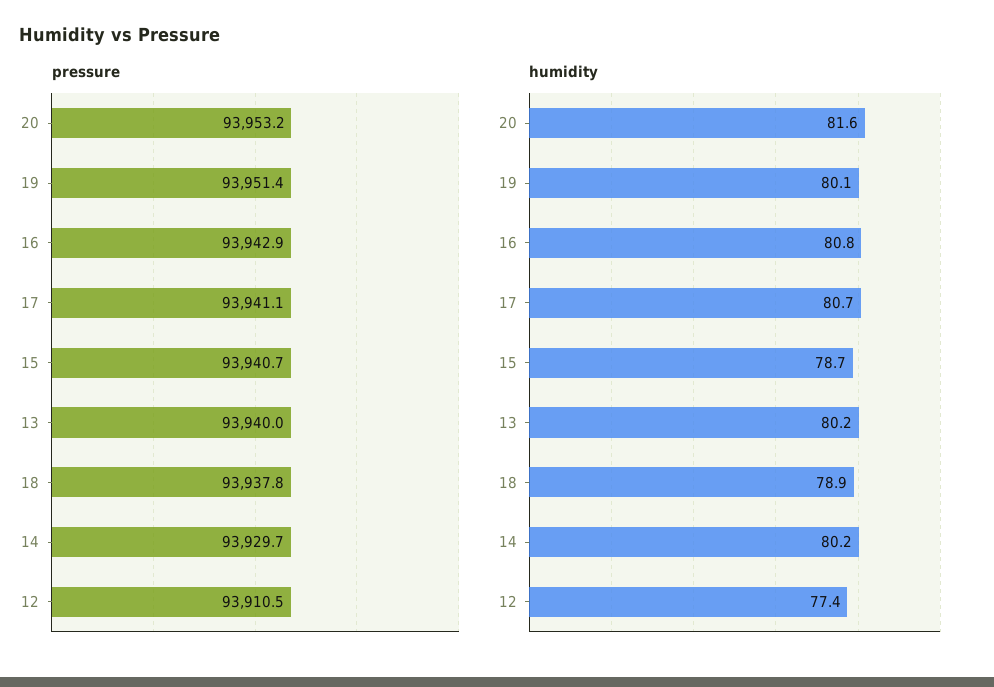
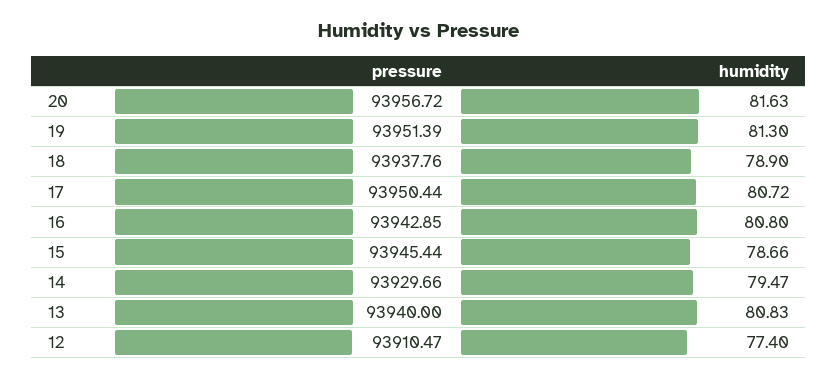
  {
    "pressure": {
-     "20": 93953.2,
+     "20": 93956.72,
      "19": 93951.39,
      "16": 93942.85,
-     "17": 93941.1,
+     "17": 93950.44,
-     "15": 93940.7,
+     "15": 93945.44,
      "13": 93940,
      "18": 93937.76,
      "14": 93929.66,
      "12": 93910.47
    },
    "humidity": {
      "20": 81.63,
-     "19": 80.1,
+     "19": 81.3,
      "16": 80.8,
      "17": 80.72,
      "15": 78.66,
-     "13": 80.2,
+     "13": 80.83,
      "18": 78.9,
-     "14": 80.2,
+     "14": 79.47,
      "12": 77.4
    }
  }

